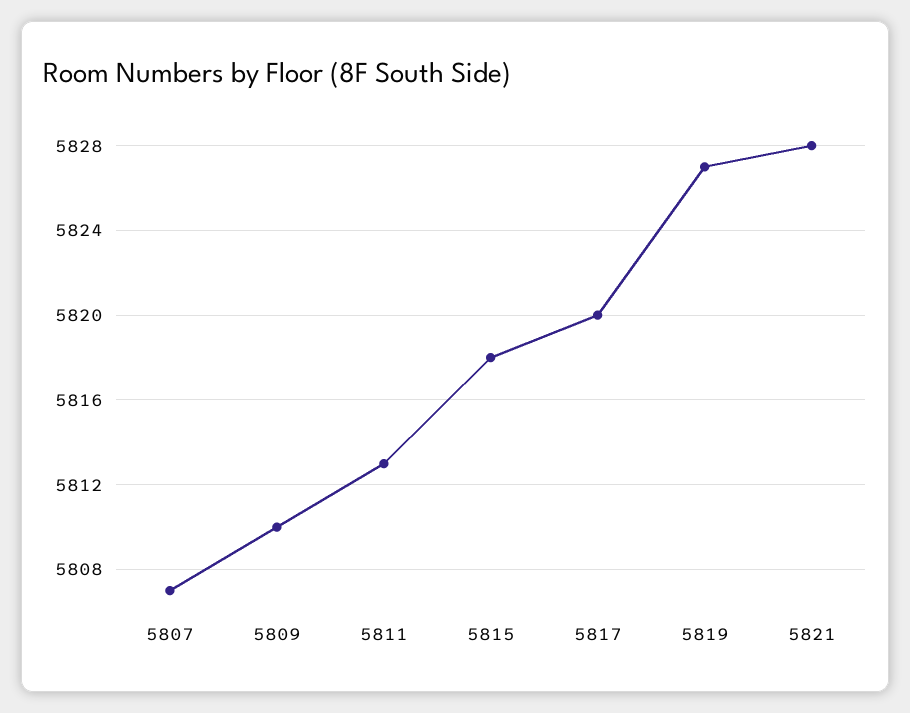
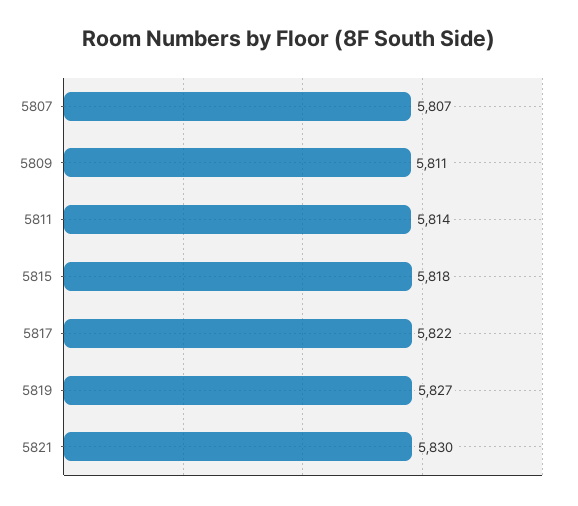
  {
    "5807": 5807,
-   "5809": 5810,
+   "5809": 5811,
-   "5811": 5813,
+   "5811": 5814,
    "5815": 5818,
-   "5817": 5820,
+   "5817": 5822,
    "5819": 5827,
-   "5821": 5828
+   "5821": 5830
  }

